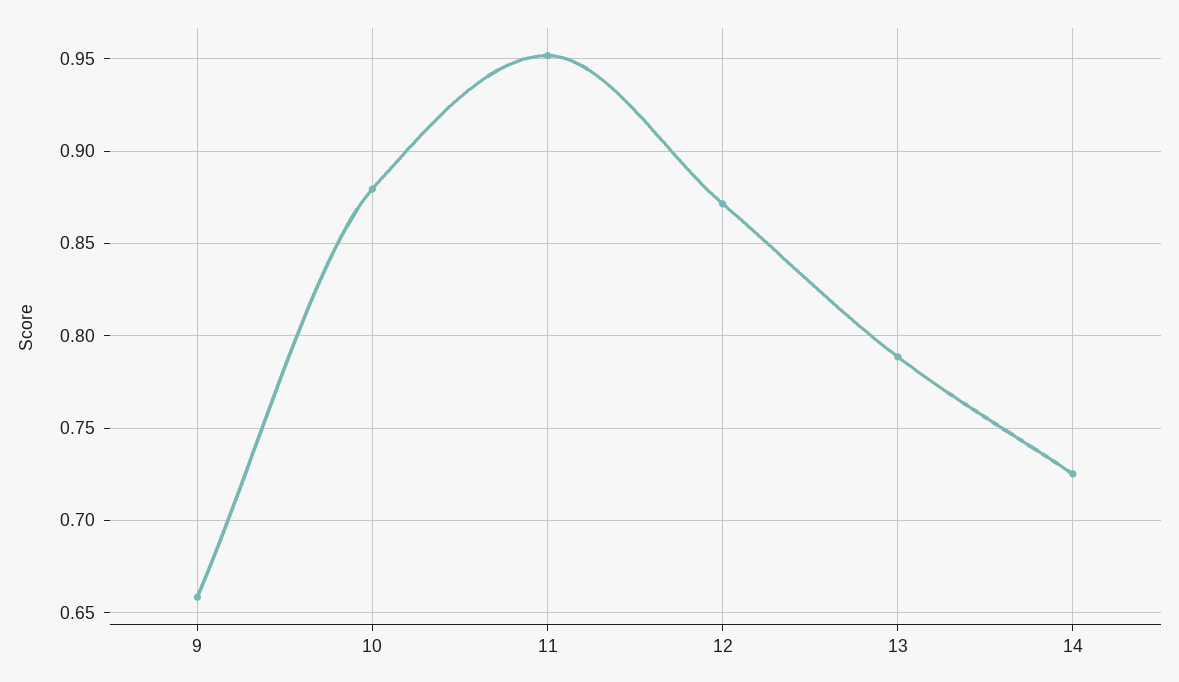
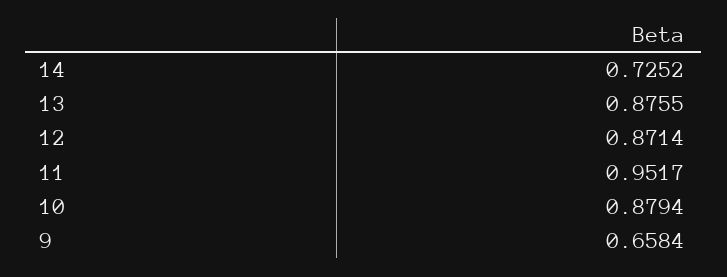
  {
    "9": 0.6584,
    "10": 0.8794,
    "11": 0.9517,
    "12": 0.8714,
-   "13": 0.79,
+   "13": 0.8755,
    "14": 0.7252
  }

